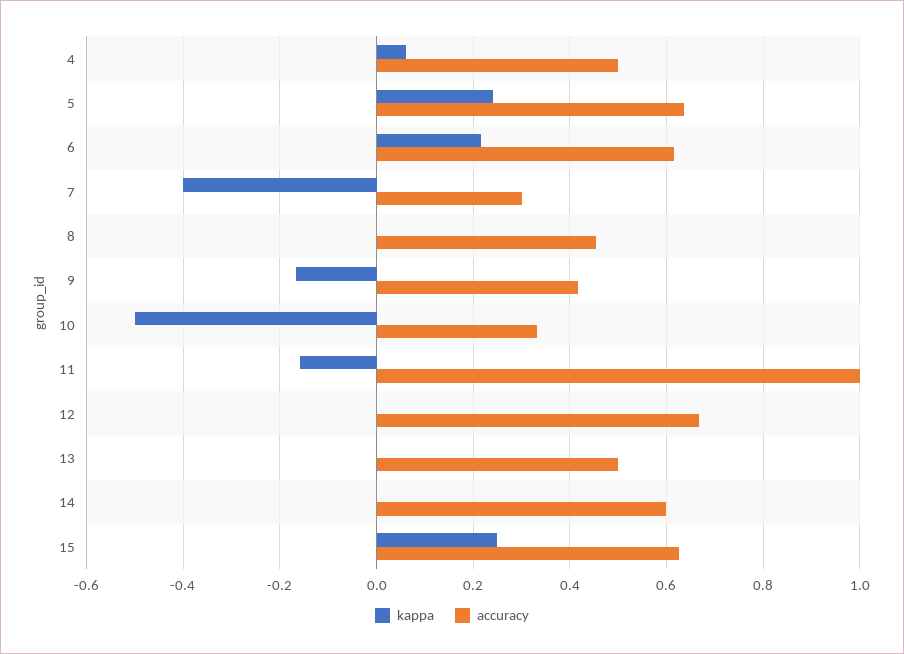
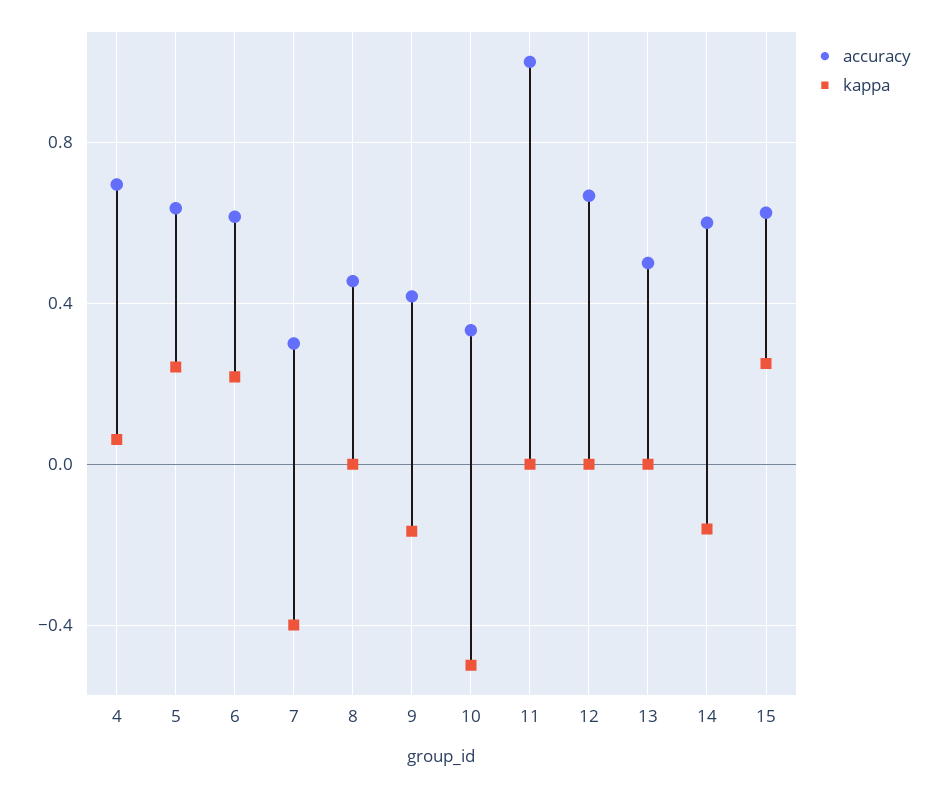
  {
    "kappa": {
      "4": 0.06,
      "5": 0.24,
      "6": 0.22,
      "7": -0.4,
      "8": 0,
      "9": -0.16,
      "10": -0.5,
-     "11": -0.16,
+     "11": 0,
      "12": 0,
      "13": 0,
-     "14": 0,
+     "14": -0.15,
      "15": 0.26
    },
    "accuracy": {
-     "4": 0.5,
+     "4": 0.7,
      "5": 0.64,
      "6": 0.62,
      "7": 0.3,
      "8": 0.46,
      "9": 0.42,
      "10": 0.34,
      "11": 1,
      "12": 0.66,
      "13": 0.5,
      "14": 0.6,
      "15": 0.62
    }
  }

